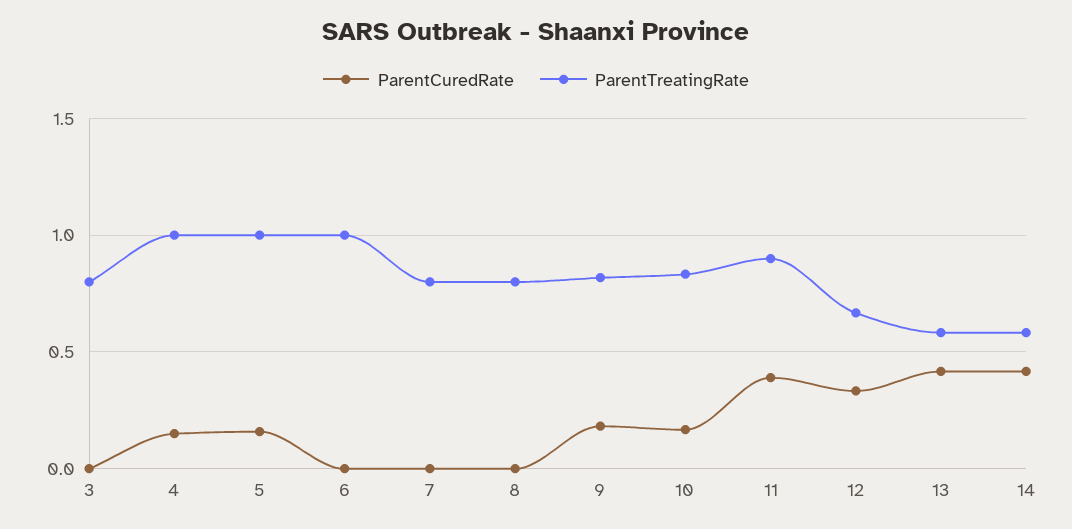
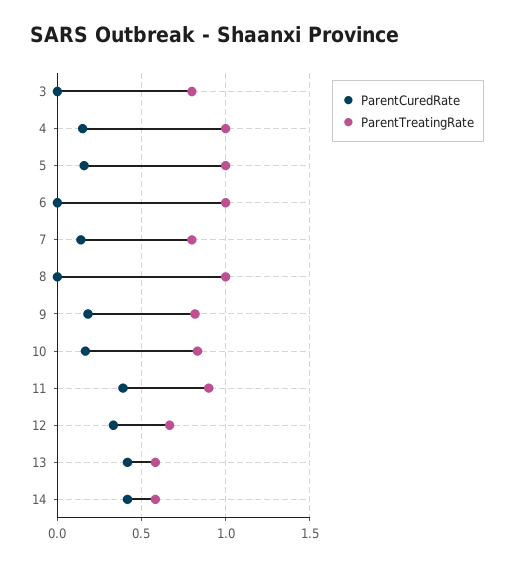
  {
    "ParentCuredRate": {
      "3": 0,
      "4": 0.15,
      "5": 0.15,
      "6": 0,
-     "7": 0,
+     "7": 0.15,
      "8": 0,
      "9": 0.2,
      "10": 0.15,
      "11": 0.4,
      "12": 0.35,
      "13": 0.4,
      "14": 0.4
    },
    "ParentTreatingRate": {
      "3": 0.8,
      "4": 1,
      "5": 1,
      "6": 1,
      "7": 0.8,
-     "8": 0.8,
+     "8": 1,
      "9": 0.8,
      "10": 0.85,
      "11": 0.9,
      "12": 0.65,
      "13": 0.6,
      "14": 0.6
    }
  }

